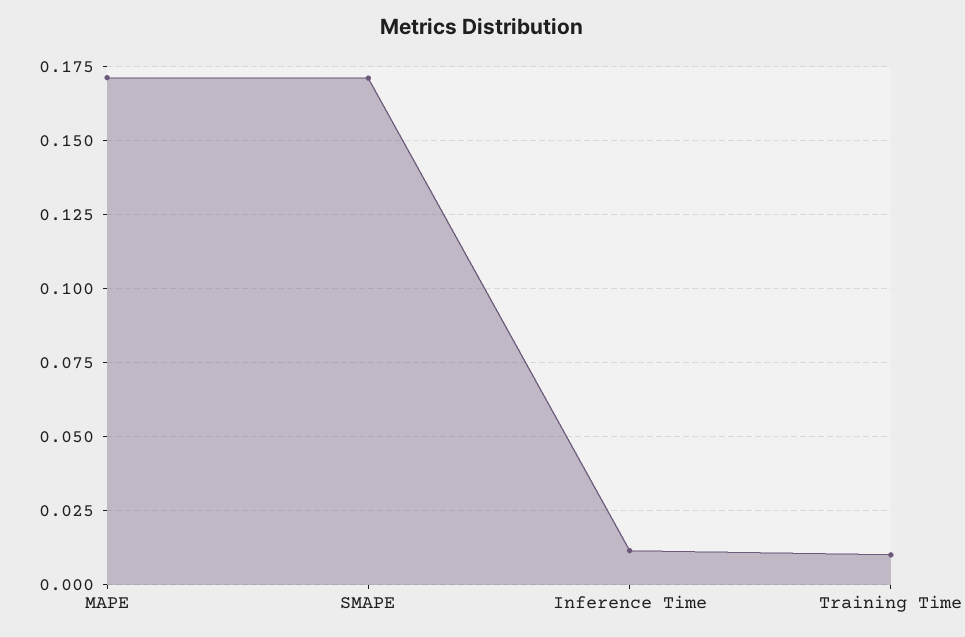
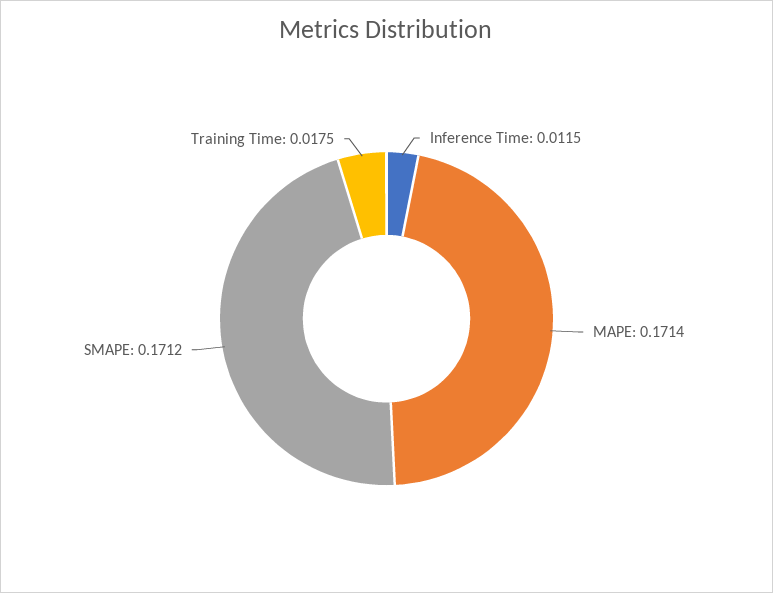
  {
    "MAPE": 0.1714,
    "SMAPE": 0.1712,
    "Inference Time": 0.0115,
-   "Training Time": 0.01
+   "Training Time": 0.0175
  }

